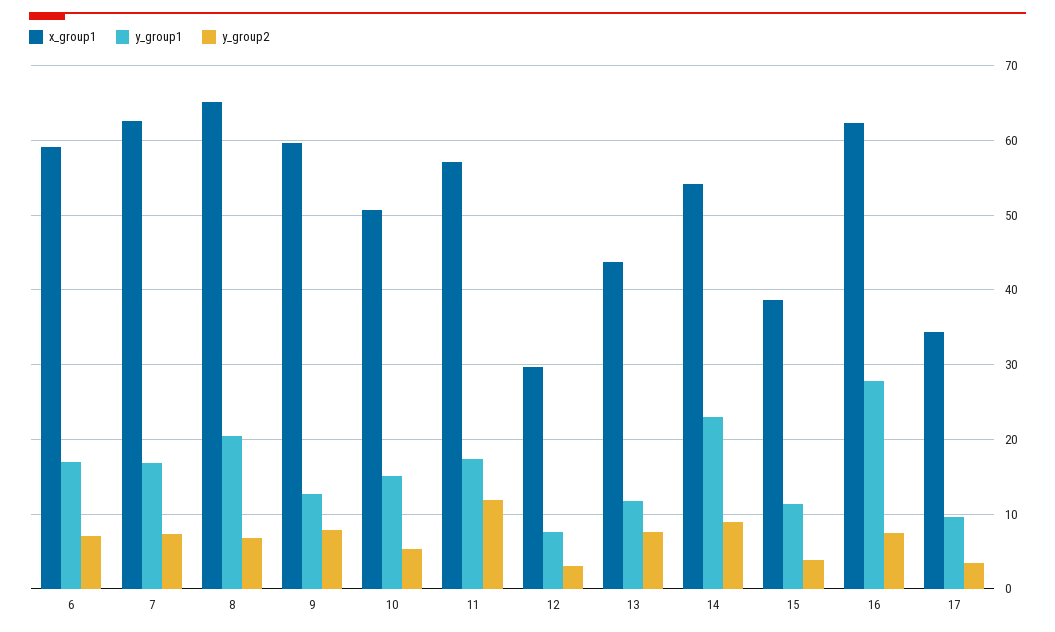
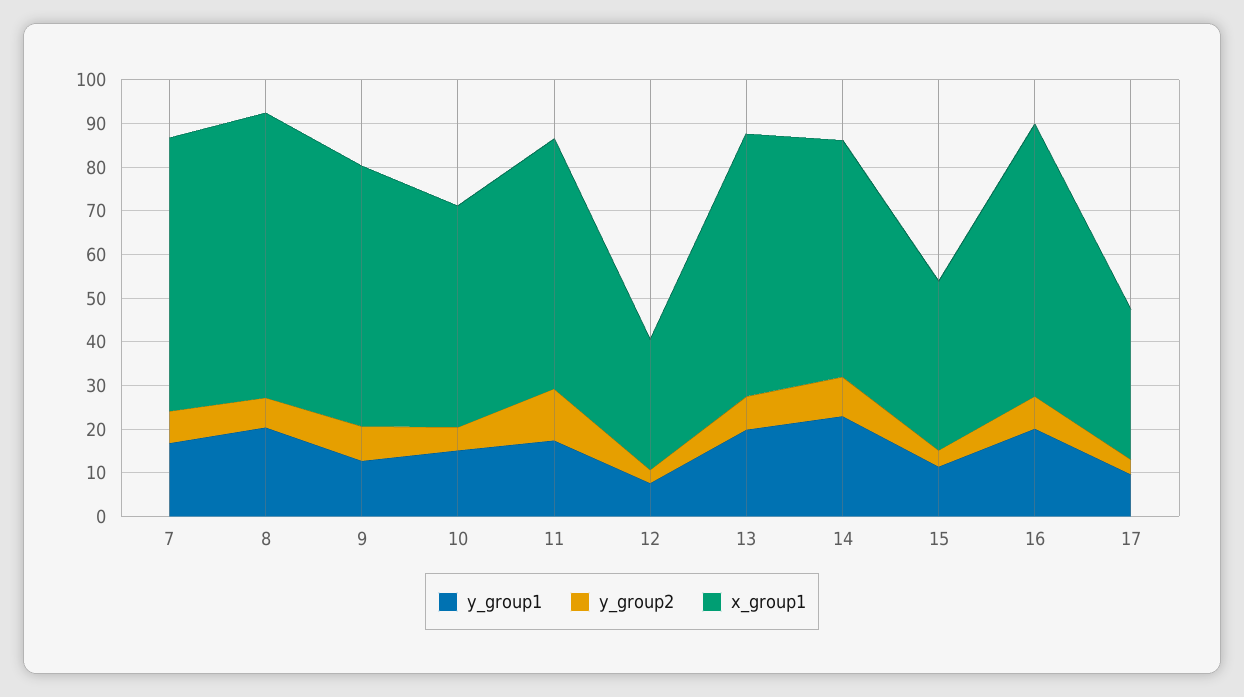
  {
    "x_group1": {
-     "6": 59,
      "7": 63,
      "8": 65,
      "9": 60,
      "10": 51,
      "11": 57,
      "12": 30,
-     "13": 44,
+     "13": 60,
      "14": 54,
      "15": 39,
      "16": 62,
      "17": 34
    },
    "y_group1": {
-     "6": 17,
      "7": 17,
      "8": 20,
      "9": 13,
      "10": 15,
      "11": 17,
      "12": 8,
-     "13": 12,
+     "13": 20,
      "14": 23,
      "15": 11,
-     "16": 28,
+     "16": 20,
      "17": 10
    },
    "y_group2": {
-     "6": 7,
      "7": 7,
      "8": 7,
      "9": 8,
      "10": 5,
      "11": 12,
      "12": 3,
      "13": 8,
      "14": 9,
      "15": 4,
      "16": 7,
      "17": 3
    }
  }

